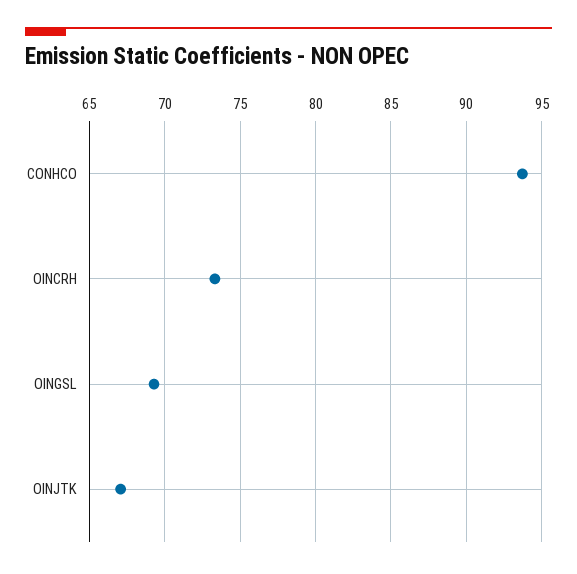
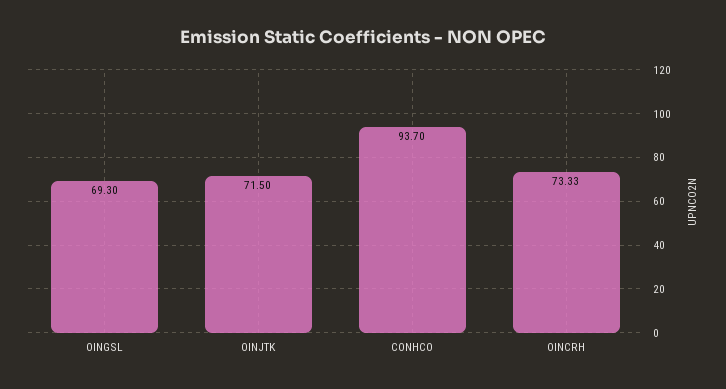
  {
    "CONHCO": 93.7,
    "OINCRH": 73.33,
    "OINGSL": 69.3,
-   "OINJTK": 67
+   "OINJTK": 71.5
  }

